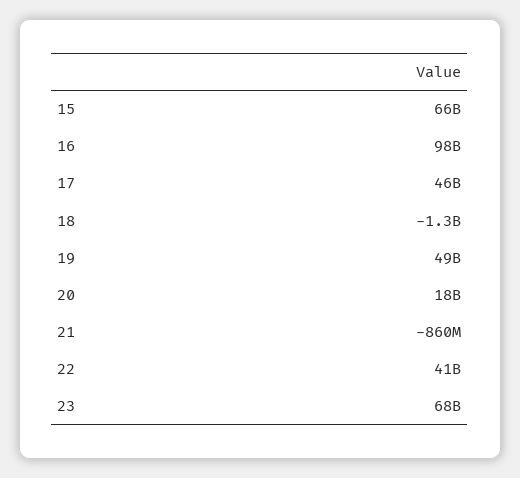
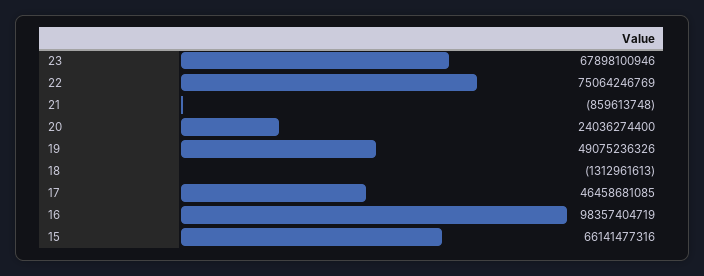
  {
    "15": 66141477316,
    "16": 98357404719,
    "17": 46458681085,
    "18": -1312961613,
    "19": 49075236326,
-   "20": 18000000000,
+   "20": 24036274400,
    "21": -859613748,
-   "22": 41000000000,
+   "22": 75064246769,
    "23": 67898100946
  }

